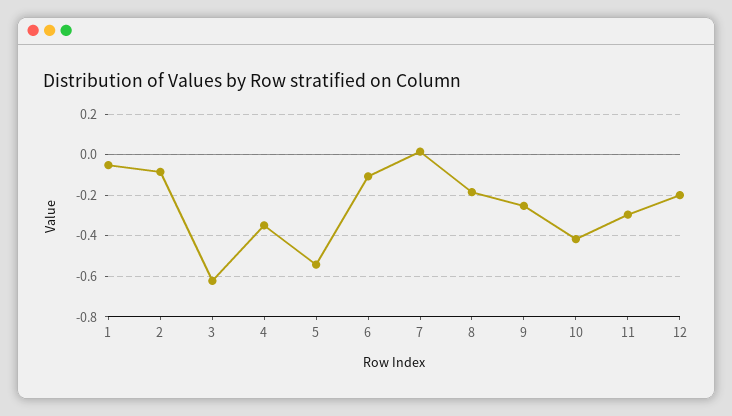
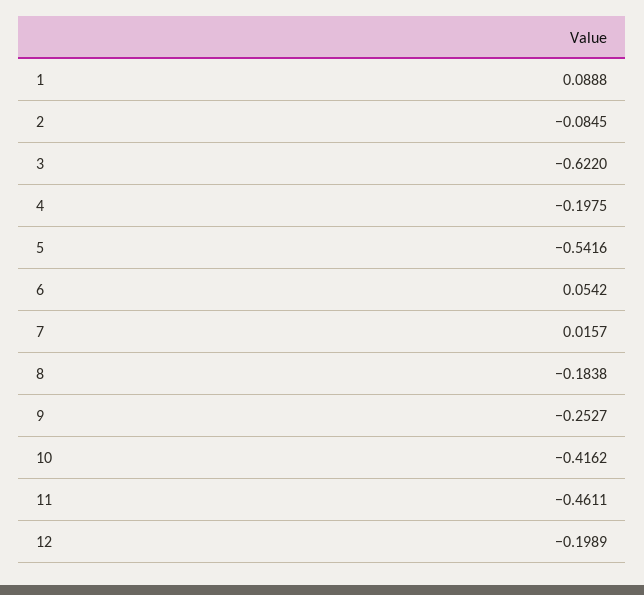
  {
-   "1": -0.05,
+   "1": 0.0888,
    "2": -0.0845,
    "3": -0.622,
-   "4": -0.35,
+   "4": -0.1975,
    "5": -0.5416,
-   "6": -0.1,
+   "6": 0.0542,
    "7": 0.0157,
    "8": -0.1838,
    "9": -0.2527,
    "10": -0.4162,
-   "11": -0.3,
+   "11": -0.4611,
    "12": -0.1989
  }

